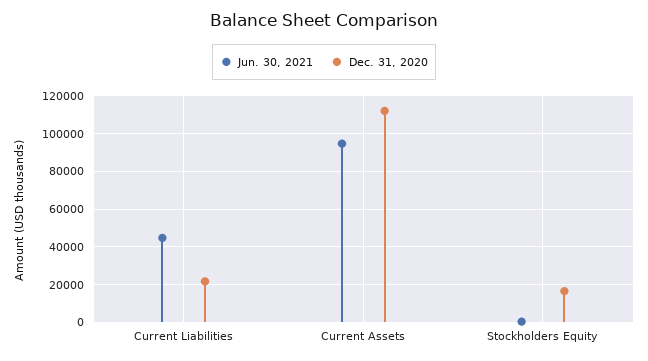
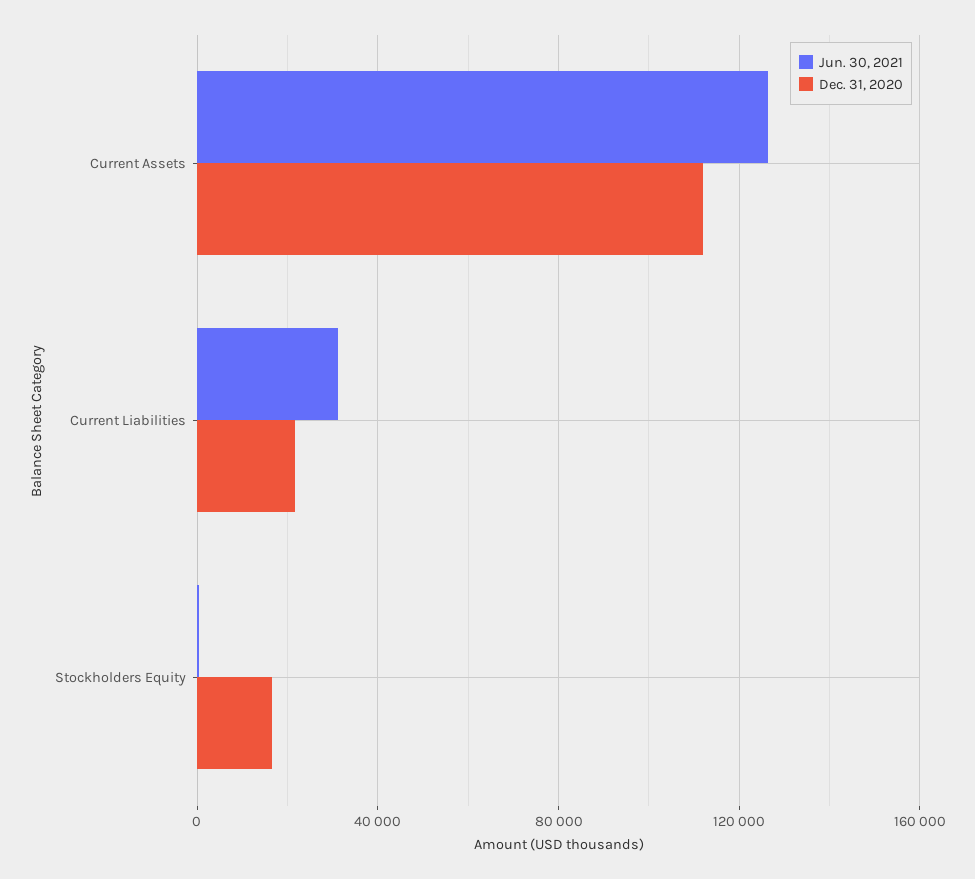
  {
    "Jun. 30, 2021": {
-     "Current Liabilities": 45000,
+     "Current Liabilities": 30000,
-     "Current Assets": 95000,
+     "Current Assets": 125000,
      "Stockholders Equity": 0
    },
    "Dec. 31, 2020": {
      "Current Liabilities": 20000,
      "Current Assets": 110000,
      "Stockholders Equity": 15000
    }
  }

